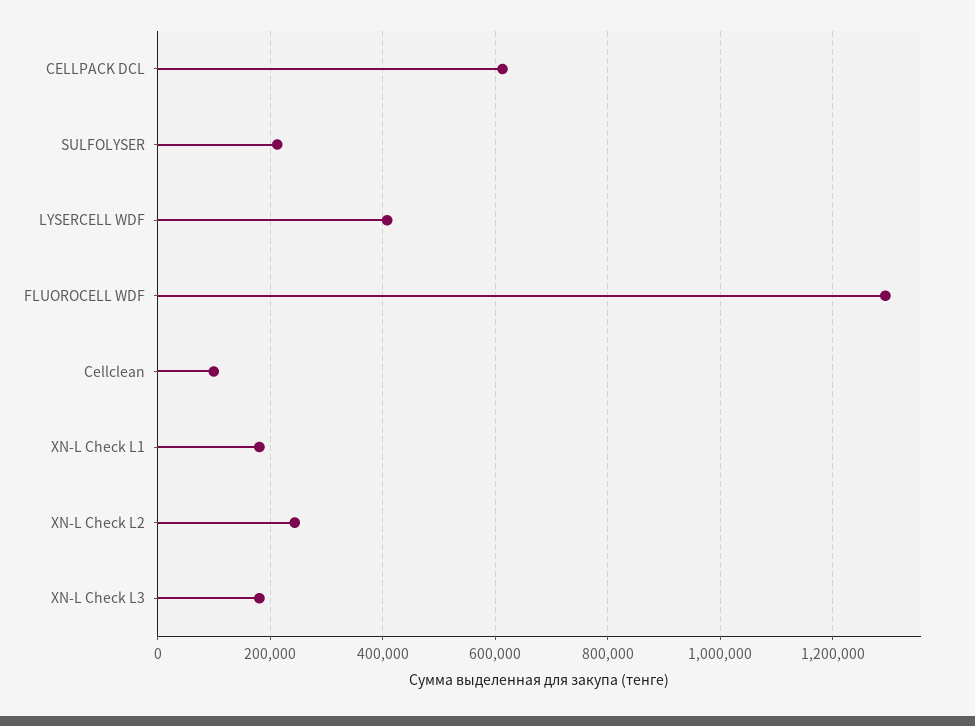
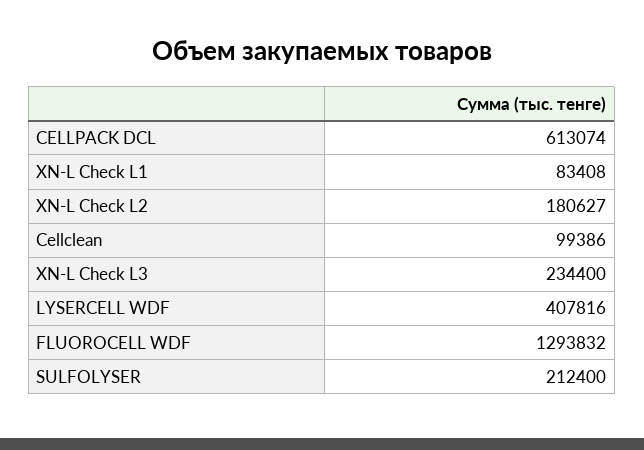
  {
    "CELLPACK DCL": 613074,
    "SULFOLYSER": 212400,
    "LYSERCELL WDF": 407816,
    "FLUOROCELL WDF": 1293832,
    "Cellclean": 99386,
-   "XN-L Check L1": 180000,
+   "XN-L Check L1": 83408,
-   "XN-L Check L2": 240000,
+   "XN-L Check L2": 180627,
-   "XN-L Check L3": 180000
+   "XN-L Check L3": 234400
  }

